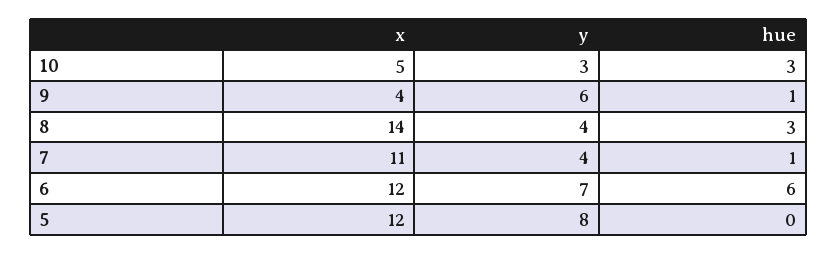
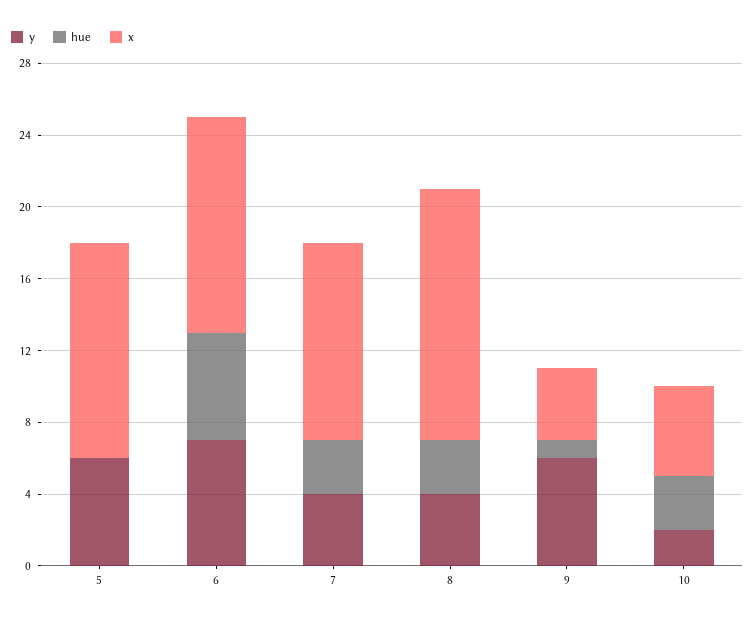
  {
    "x": {
      "10": 5,
      "9": 4,
      "8": 14,
      "7": 11,
      "6": 12,
      "5": 12
    },
    "y": {
-     "10": 3,
+     "10": 2,
      "9": 6,
      "8": 4,
      "7": 4,
      "6": 7,
-     "5": 8
+     "5": 6
    },
    "hue": {
      "10": 3,
      "9": 1,
      "8": 3,
-     "7": 1,
+     "7": 3,
      "6": 6,
      "5": 0
    }
  }

